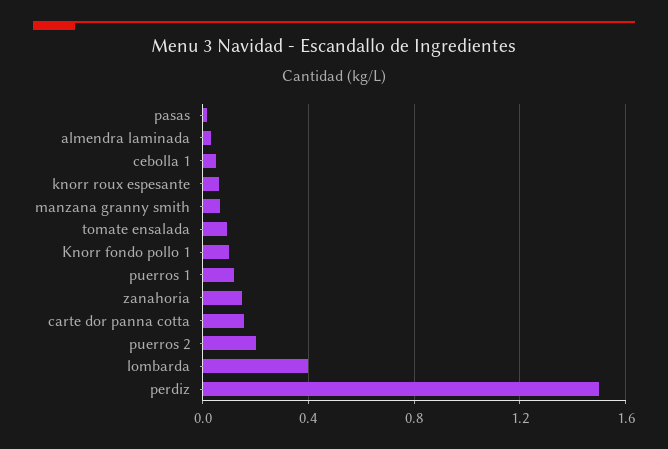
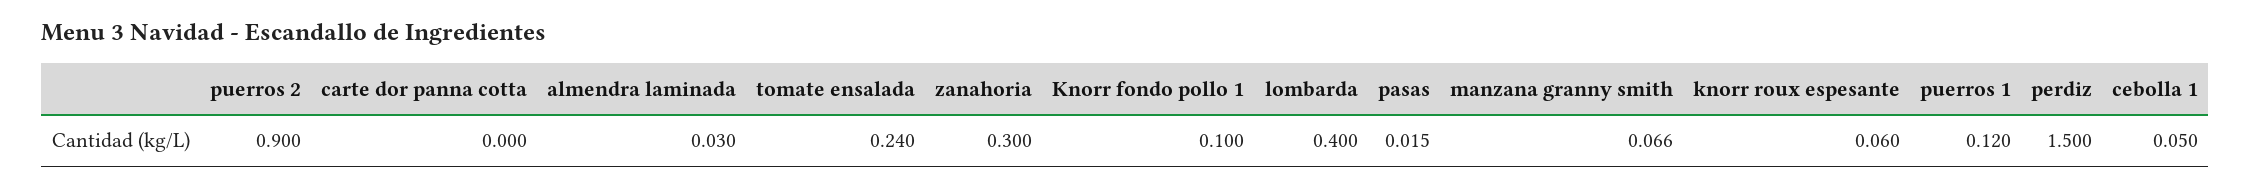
  {
    "pasas": 0.015,
    "almendra laminada": 0.03,
    "cebolla 1": 0.05,
    "knorr roux espesante": 0.06,
    "manzana granny smith": 0.066,
-   "tomate ensalada": 0.1,
+   "tomate ensalada": 0.24,
    "Knorr fondo pollo 1": 0.1,
    "puerros 1": 0.12,
-   "zanahoria": 0.15,
+   "zanahoria": 0.3,
-   "carte dor panna cotta": 0.15,
+   "carte dor panna cotta": 0,
-   "puerros 2": 0.2,
+   "puerros 2": 0.9,
    "lombarda": 0.4,
    "perdiz": 1.5
  }

